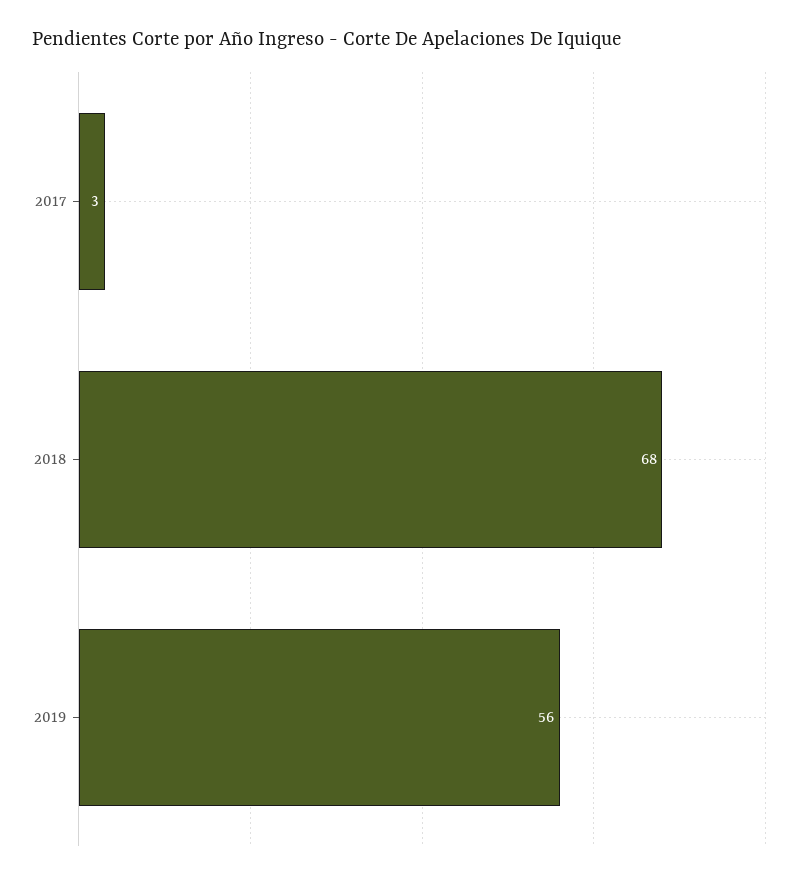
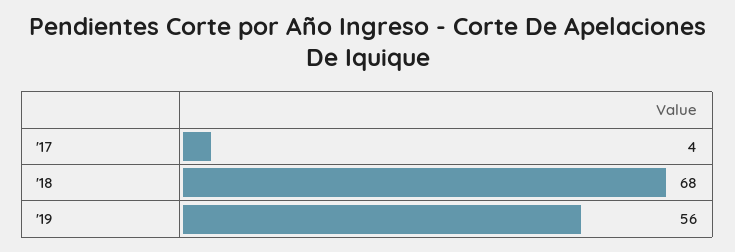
  {
-   "2017": 3,
+   "2017": 4,
    "2018": 68,
    "2019": 56
  }

